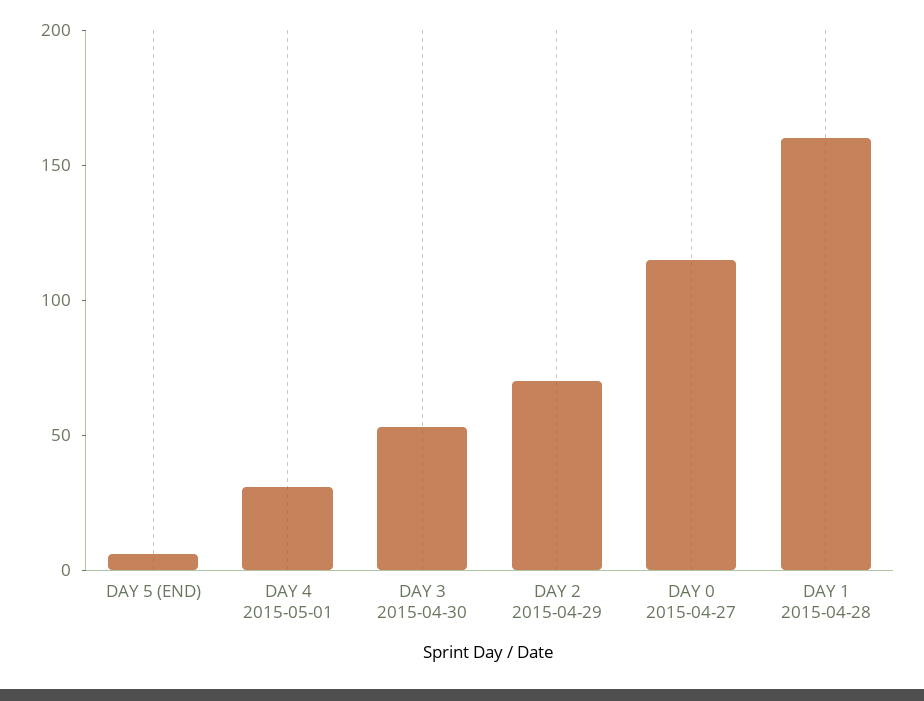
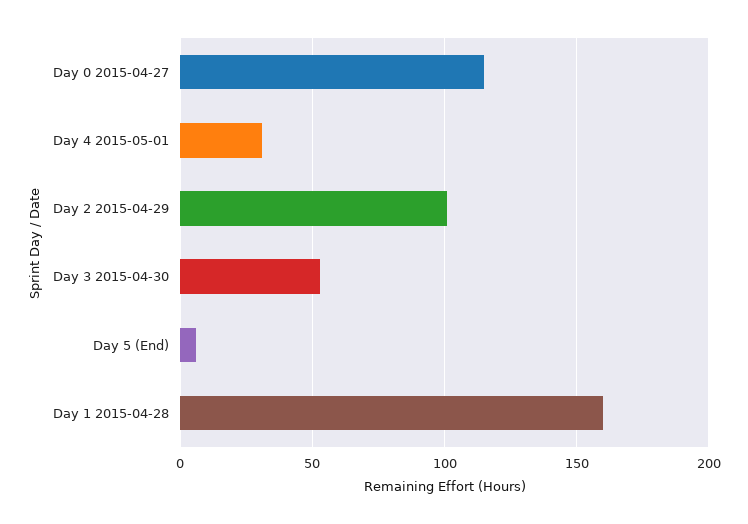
  {
    "DAY 5 (END)": 5,
    "DAY 4 2015-05-01": 30,
    "DAY 3 2015-04-30": 55,
-   "DAY 2 2015-04-29": 70,
+   "DAY 2 2015-04-29": 100,
    "DAY 0 2015-04-27": 115,
    "DAY 1 2015-04-28": 160
  }

